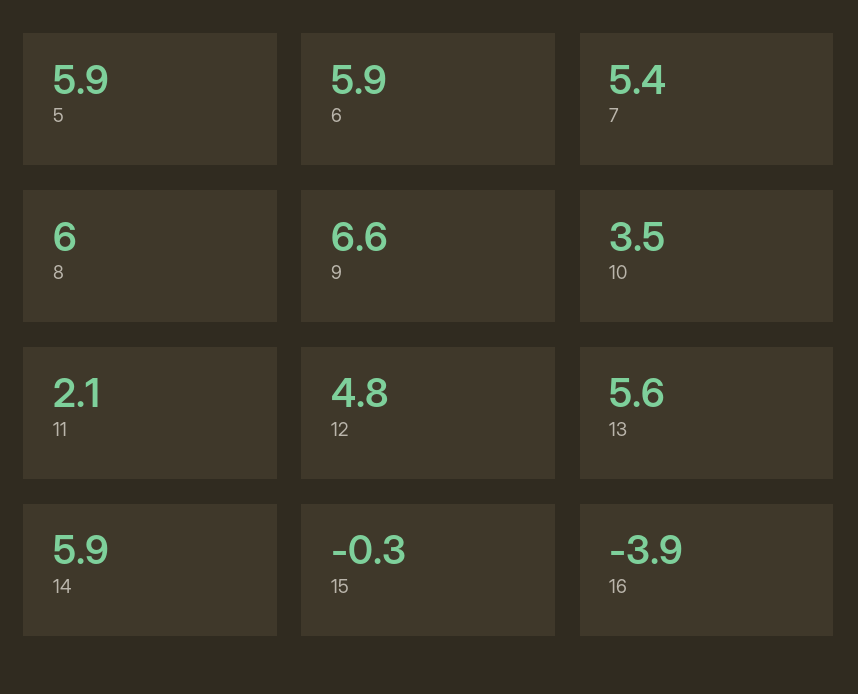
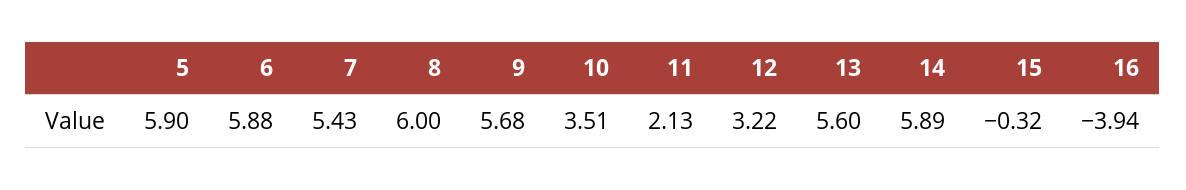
  {
    "5": 5.9,
    "6": 5.88,
    "7": 5.43,
    "8": 6,
-   "9": 6.6,
+   "9": 5.68,
    "10": 3.51,
    "11": 2.13,
-   "12": 4.8,
+   "12": 3.22,
    "13": 5.6,
    "14": 5.89,
    "15": -0.32,
    "16": -3.94
  }

